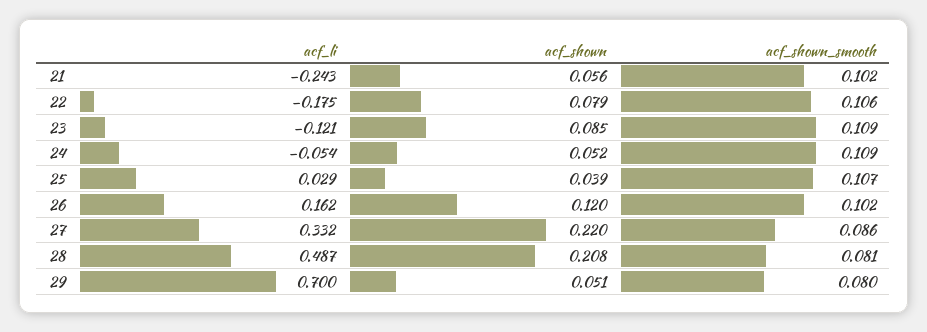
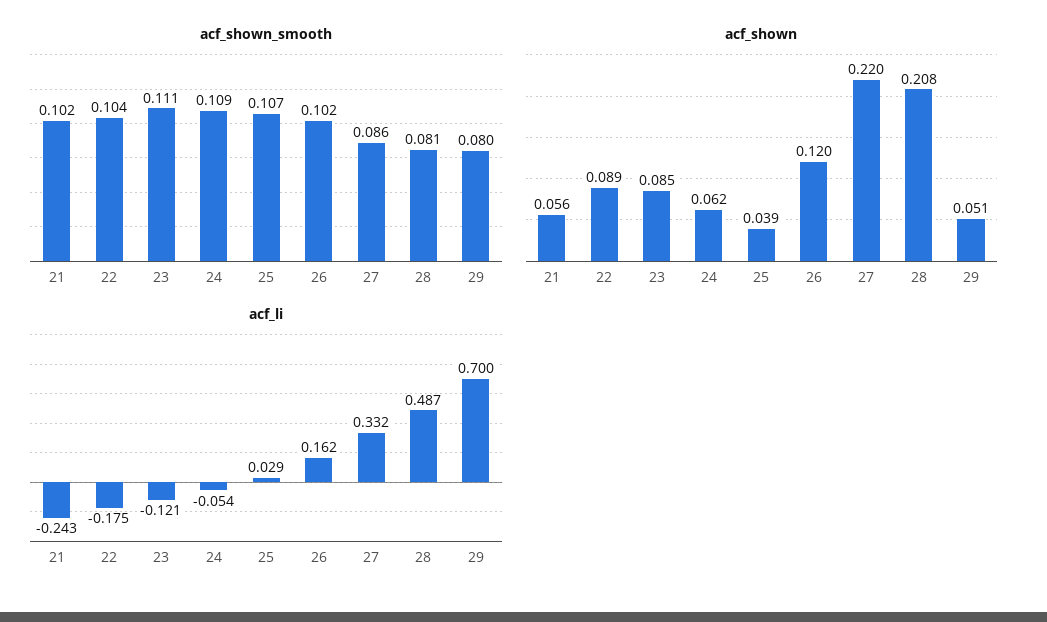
  {
    "acf_li": {
      "21": -0.243,
      "22": -0.175,
      "23": -0.121,
      "24": -0.054,
      "25": 0.029,
      "26": 0.162,
      "27": 0.332,
      "28": 0.487,
      "29": 0.7
    },
    "acf_shown": {
      "21": 0.056,
-     "22": 0.079,
+     "22": 0.089,
      "23": 0.085,
-     "24": 0.052,
+     "24": 0.062,
      "25": 0.039,
      "26": 0.12,
      "27": 0.22,
      "28": 0.208,
      "29": 0.051
    },
    "acf_shown_smooth": {
      "21": 0.102,
-     "22": 0.106,
+     "22": 0.104,
-     "23": 0.109,
+     "23": 0.111,
      "24": 0.109,
      "25": 0.107,
      "26": 0.102,
      "27": 0.086,
      "28": 0.081,
      "29": 0.08
    }
  }

